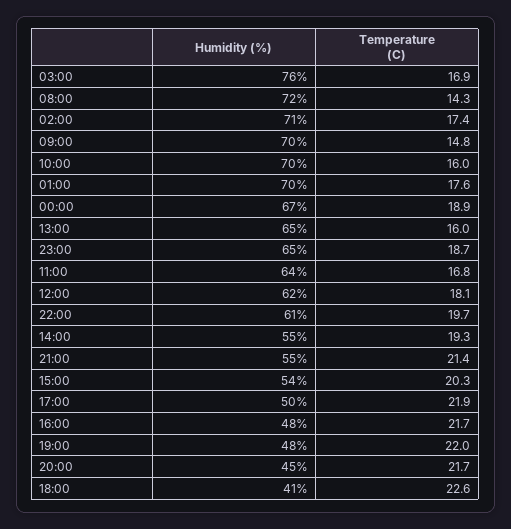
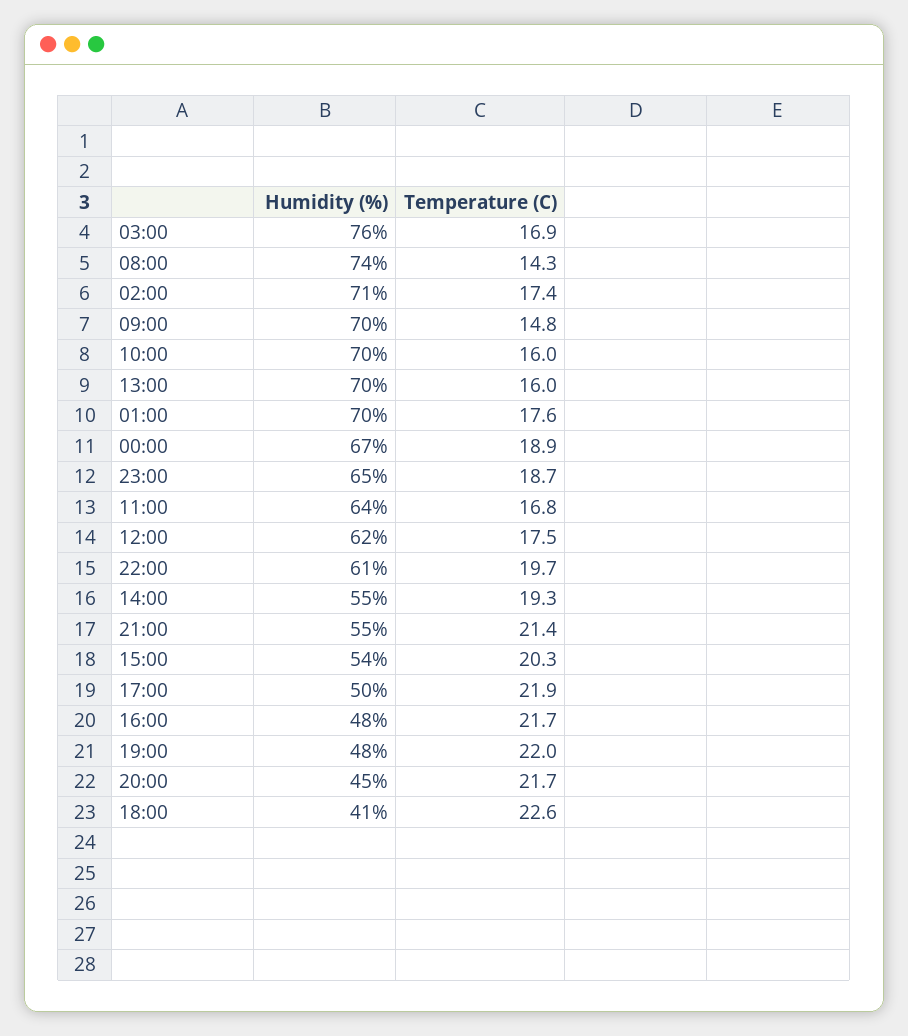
  {
    "Humidity (%)": {
      "03:00": 76,
-     "08:00": 72,
+     "08:00": 74,
      "02:00": 71,
      "09:00": 70,
      "10:00": 70,
      "01:00": 70,
      "00:00": 67,
-     "13:00": 65,
+     "13:00": 70,
      "23:00": 65,
      "11:00": 64,
      "12:00": 62,
      "22:00": 61,
      "14:00": 55,
      "21:00": 55,
      "15:00": 54,
      "17:00": 50,
      "16:00": 48,
      "19:00": 48,
      "20:00": 45,
      "18:00": 41
    },
    "Temperature (C)": {
      "03:00": 16.9,
      "08:00": 14.3,
      "02:00": 17.4,
      "09:00": 14.8,
      "10:00": 16,
      "01:00": 17.6,
      "00:00": 18.9,
      "13:00": 16,
      "23:00": 18.7,
      "11:00": 16.8,
-     "12:00": 18.1,
+     "12:00": 17.5,
      "22:00": 19.7,
      "14:00": 19.3,
      "21:00": 21.4,
      "15:00": 20.3,
      "17:00": 21.9,
      "16:00": 21.7,
      "19:00": 22,
      "20:00": 21.7,
      "18:00": 22.6
    }
  }

